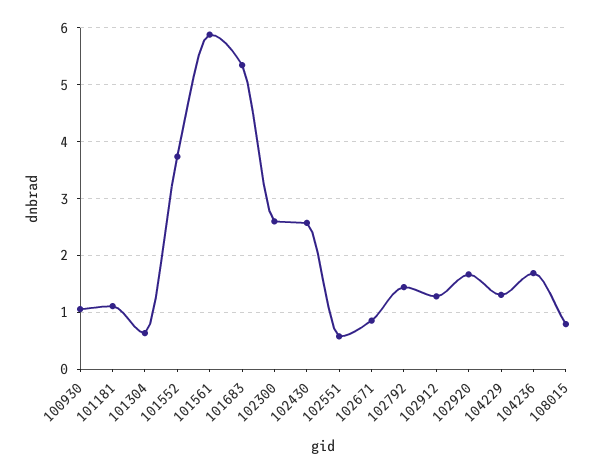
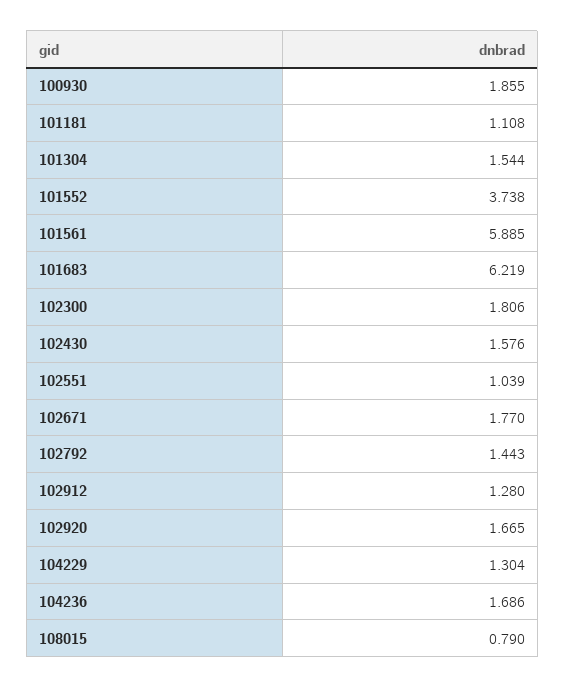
  {
-   "100930": 1,
+   "100930": 1.855,
    "101181": 1.108,
-   "101304": 0.6,
+   "101304": 1.544,
    "101552": 3.738,
    "101561": 5.885,
-   "101683": 5.4,
+   "101683": 6.219,
-   "102300": 2.6,
+   "102300": 1.806,
-   "102430": 2.6,
+   "102430": 1.576,
-   "102551": 0.6,
+   "102551": 1.039,
-   "102671": 0.8,
+   "102671": 1.77,
    "102792": 1.443,
    "102912": 1.28,
    "102920": 1.665,
    "104229": 1.304,
    "104236": 1.686,
    "108015": 0.79
  }

